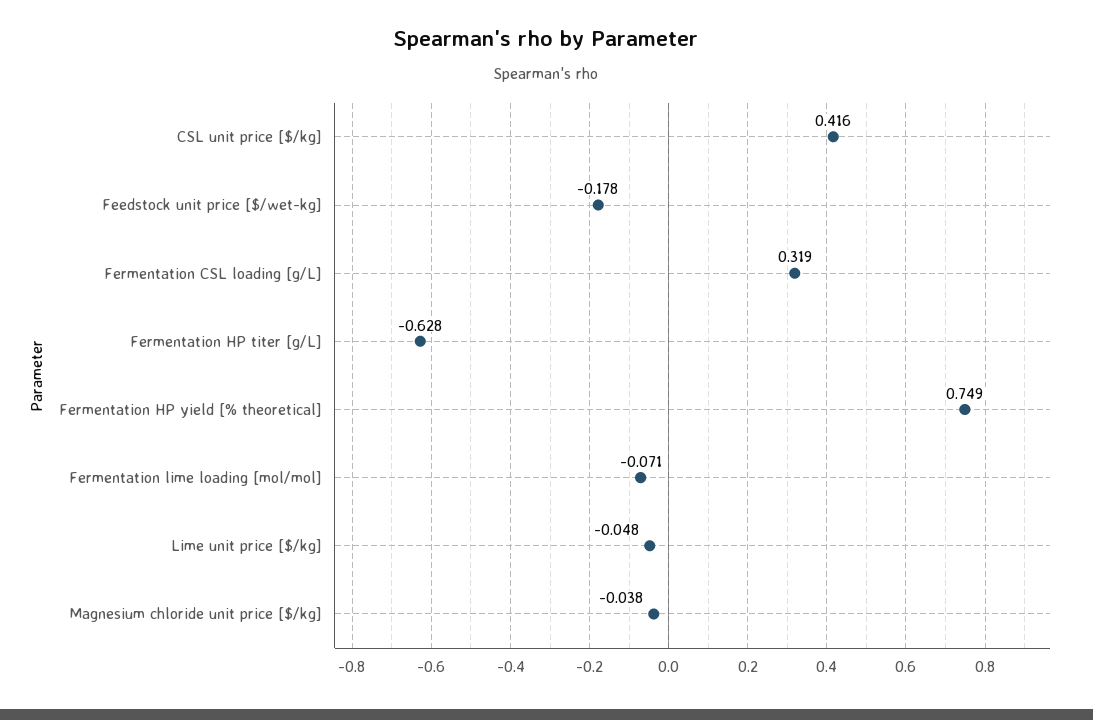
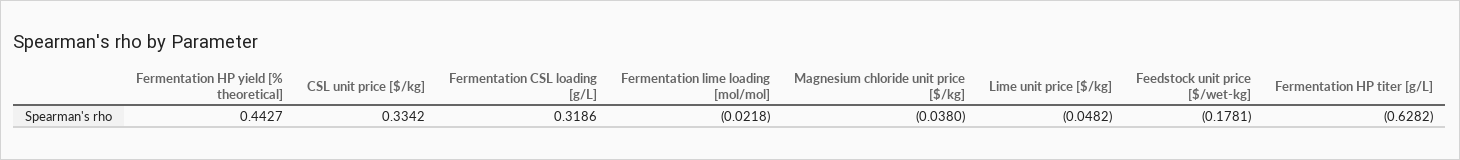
  {
-   "CSL unit price [$/kg]": 0.416,
+   "CSL unit price [$/kg]": 0.3342,
    "Feedstock unit price [$/wet-kg]": -0.1781,
    "Fermentation CSL loading [g/L]": 0.3186,
    "Fermentation HP titer [g/L]": -0.6282,
-   "Fermentation HP yield [% theoretical]": 0.749,
+   "Fermentation HP yield [% theoretical]": 0.4427,
-   "Fermentation lime loading [mol/mol]": -0.071,
+   "Fermentation lime loading [mol/mol]": -0.0218,
    "Lime unit price [$/kg]": -0.0482,
    "Magnesium chloride unit price [$/kg]": -0.038
  }

